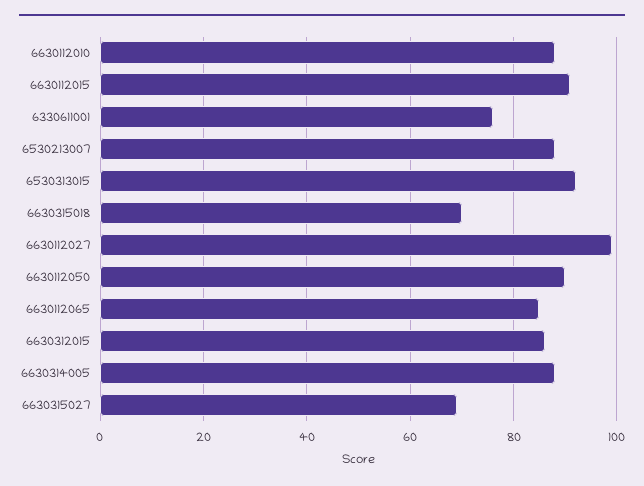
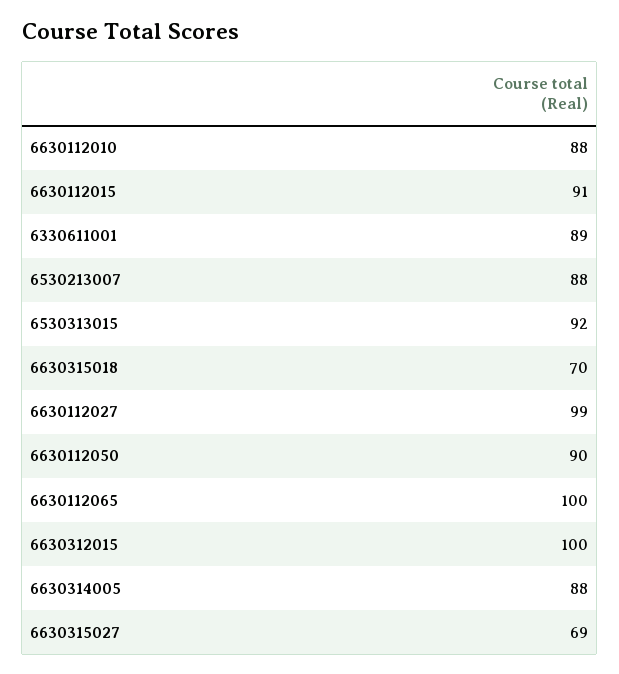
  {
    "6630112010": 88,
    "6630112015": 91,
-   "6330611001": 75,
+   "6330611001": 89,
    "6530213007": 88,
    "6530313015": 92,
    "6630315018": 70,
    "6630112027": 99,
    "6630112050": 90,
-   "6630112065": 85,
+   "6630112065": 100,
-   "6630312015": 85,
+   "6630312015": 100,
    "6630314005": 88,
    "6630315027": 69
  }

